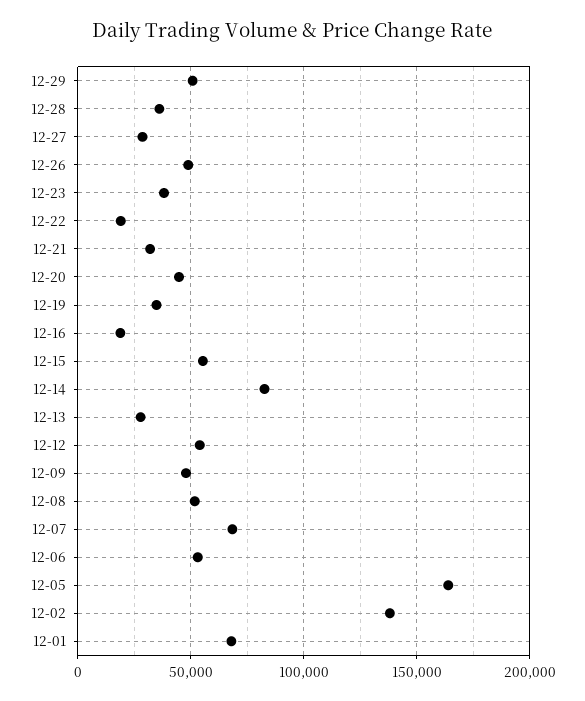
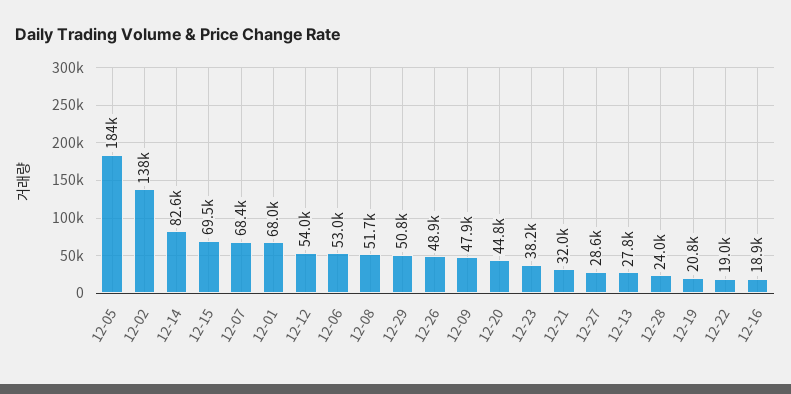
  {
    "12-29": 50800,
-   "12-28": 35000,
+   "12-28": 24000,
    "12-27": 28600,
    "12-26": 48900,
    "12-23": 38200,
    "12-22": 19000,
    "12-21": 32000,
    "12-20": 44800,
-   "12-19": 35000,
+   "12-19": 20800,
    "12-16": 18900,
-   "12-15": 55000,
+   "12-15": 69500,
    "12-14": 82600,
    "12-13": 27800,
    "12-12": 54000,
    "12-09": 47900,
    "12-08": 51700,
    "12-07": 68400,
    "12-06": 53000,
-   "12-05": 165000,
+   "12-05": 184000,
    "12-02": 138000,
    "12-01": 68000
  }

